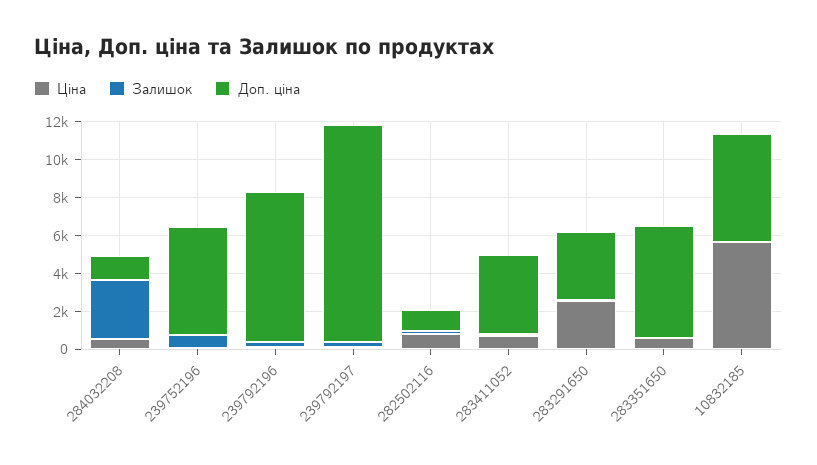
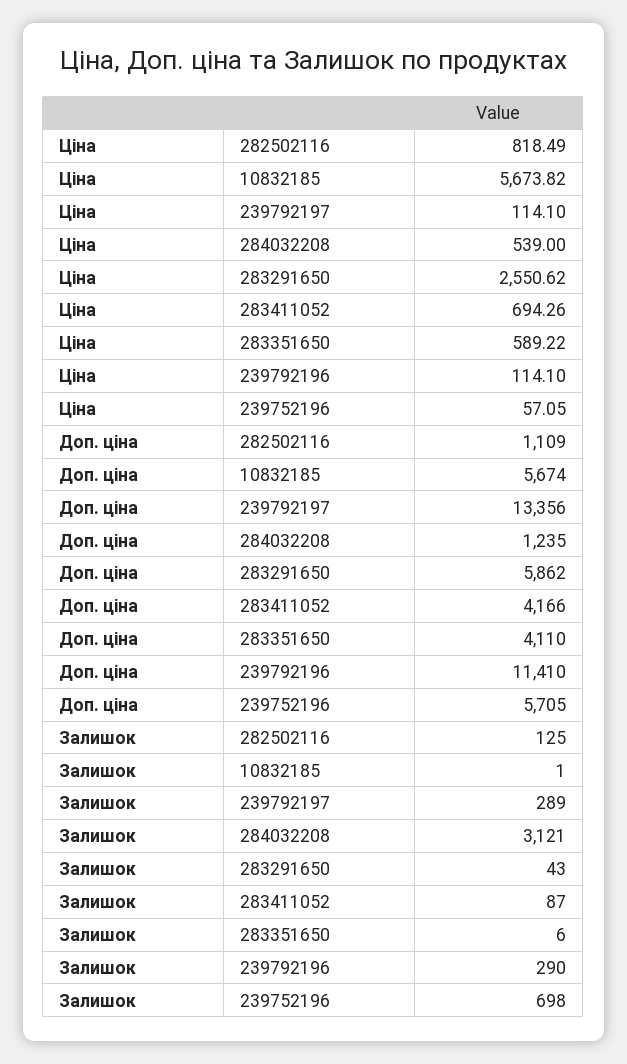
  {
    "Ціна": {
      "284032208": 539,
      "239752196": 57.05,
      "239792196": 114.1,
      "239792197": 114.1,
      "282502116": 818.49,
      "283411052": 694.26,
      "283291650": 2550.62,
      "283351650": 589.22,
      "10832185": 5673.82
    },
    "Залишок": {
      "284032208": 3121,
      "239752196": 698,
      "239792196": 290,
      "239792197": 289,
      "282502116": 125,
      "283411052": 87,
      "283291650": 43,
      "283351650": 6,
      "10832185": 1
    },
    "Доп. ціна": {
      "284032208": 1235,
      "239752196": 5705,
-     "239792196": 8000,
+     "239792196": 11410,
-     "239792197": 11500,
+     "239792197": 13356,
      "282502116": 1109,
      "283411052": 4166,
-     "283291650": 3500,
+     "283291650": 5862,
-     "283351650": 6000,
+     "283351650": 4110,
      "10832185": 5674
    }
  }

